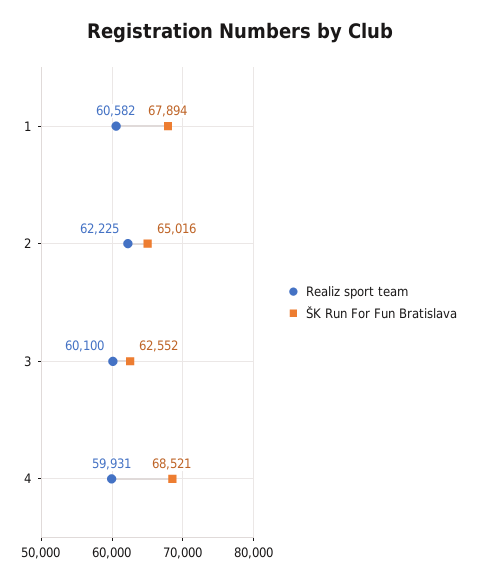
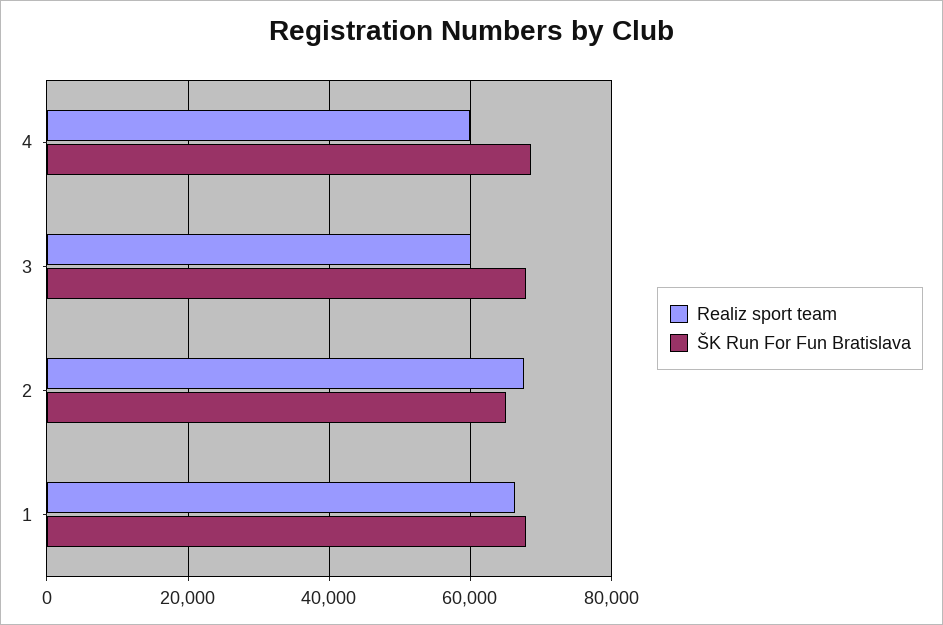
  {
    "Realiz sport team": {
-     "1": 60582,
+     "1": 66000,
-     "2": 62225,
+     "2": 68000,
      "3": 60100,
      "4": 59931
    },
    "ŠK Run For Fun Bratislava": {
      "1": 67894,
      "2": 65016,
-     "3": 62552,
+     "3": 68000,
      "4": 68521
    }
  }

